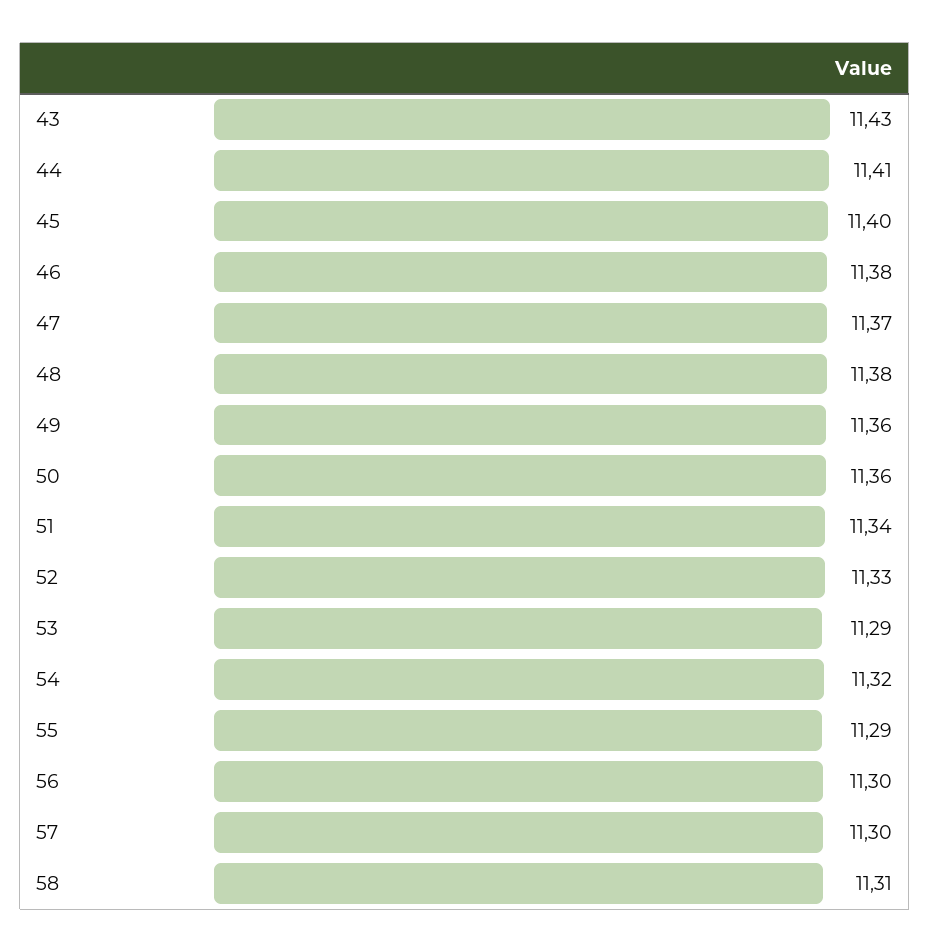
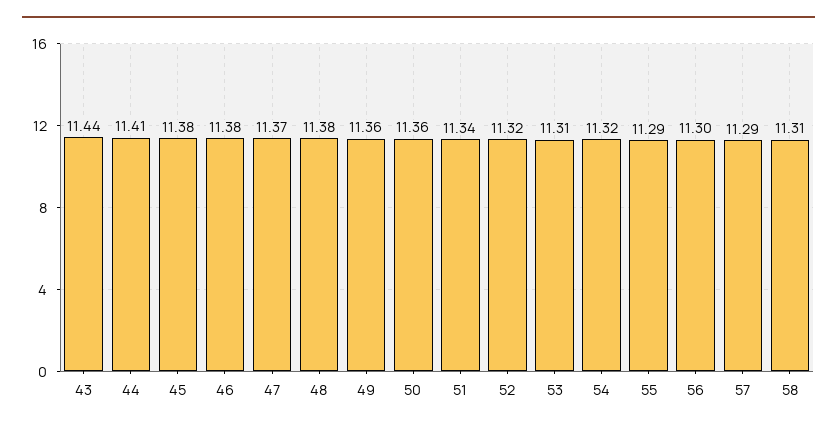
  {
-   "43": 11.43,
+   "43": 11.44,
    "44": 11.41,
-   "45": 11.4,
+   "45": 11.38,
    "46": 11.38,
    "47": 11.37,
    "48": 11.38,
    "49": 11.36,
    "50": 11.36,
    "51": 11.34,
-   "52": 11.33,
+   "52": 11.32,
-   "53": 11.29,
+   "53": 11.31,
    "54": 11.32,
    "55": 11.29,
    "56": 11.3,
-   "57": 11.3,
+   "57": 11.29,
    "58": 11.31
  }

